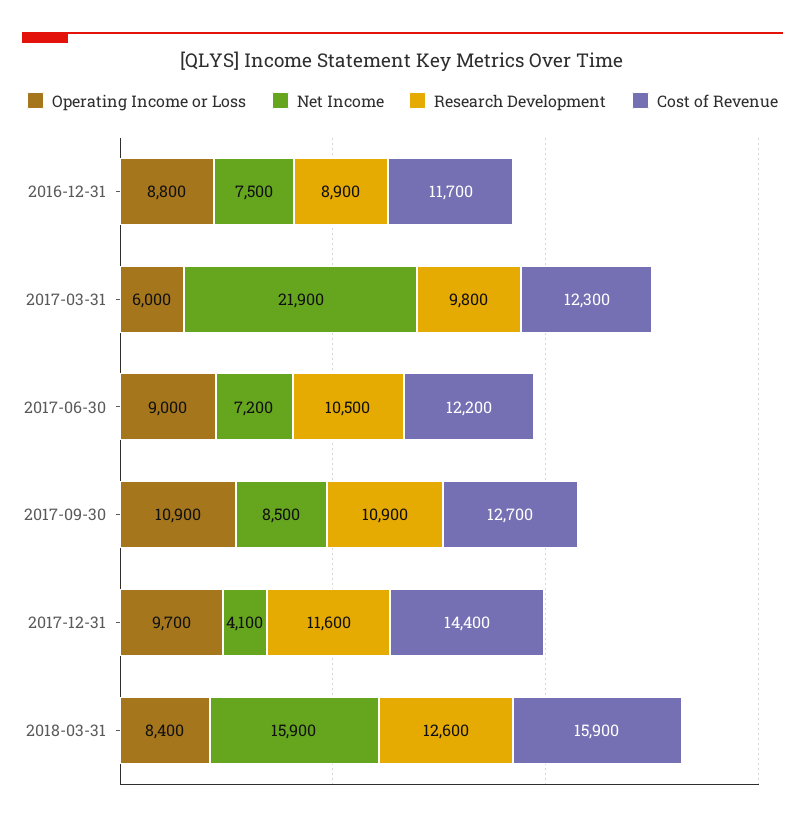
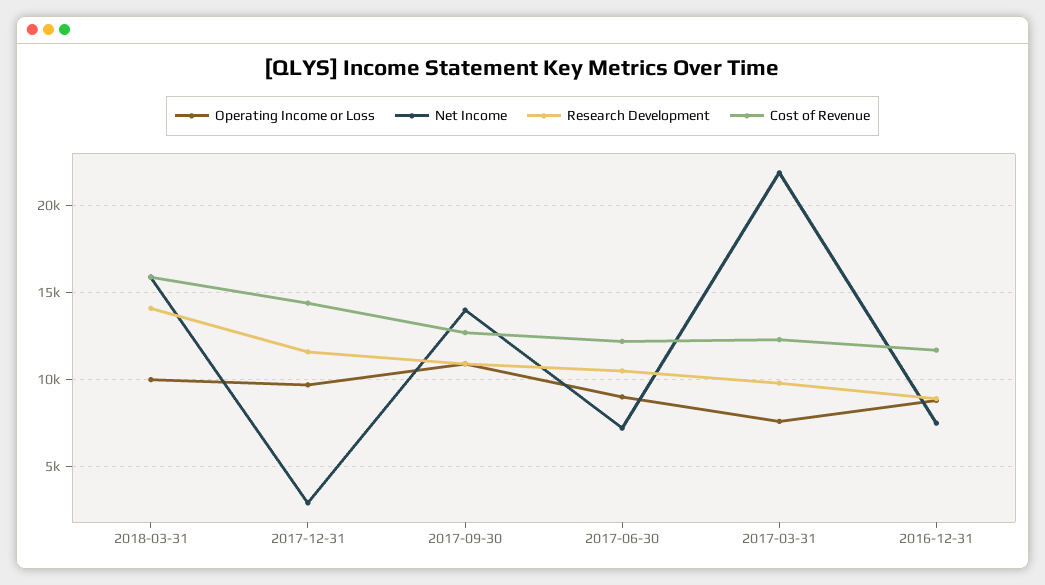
  {
    "Operating Income or Loss": {
      "2016-12-31": 8800,
-     "2017-03-31": 6000,
+     "2017-03-31": 7500,
      "2017-06-30": 9000,
      "2017-09-30": 10900,
      "2017-12-31": 9700,
-     "2018-03-31": 8400
+     "2018-03-31": 10000
    },
    "Net Income": {
      "2016-12-31": 7500,
      "2017-03-31": 21900,
      "2017-06-30": 7200,
-     "2017-09-30": 8500,
+     "2017-09-30": 14000,
-     "2017-12-31": 4100,
+     "2017-12-31": 3000,
      "2018-03-31": 15900
    },
    "Research Development": {
      "2016-12-31": 8900,
      "2017-03-31": 9800,
      "2017-06-30": 10500,
      "2017-09-30": 10900,
      "2017-12-31": 11600,
-     "2018-03-31": 12600
+     "2018-03-31": 14000
    },
    "Cost of Revenue": {
      "2016-12-31": 11700,
      "2017-03-31": 12300,
      "2017-06-30": 12200,
      "2017-09-30": 12700,
      "2017-12-31": 14400,
      "2018-03-31": 15900
    }
  }

